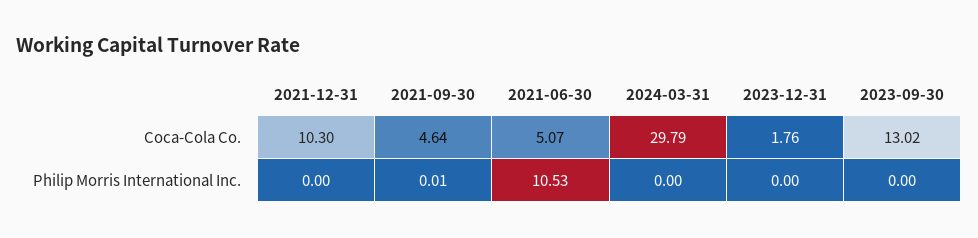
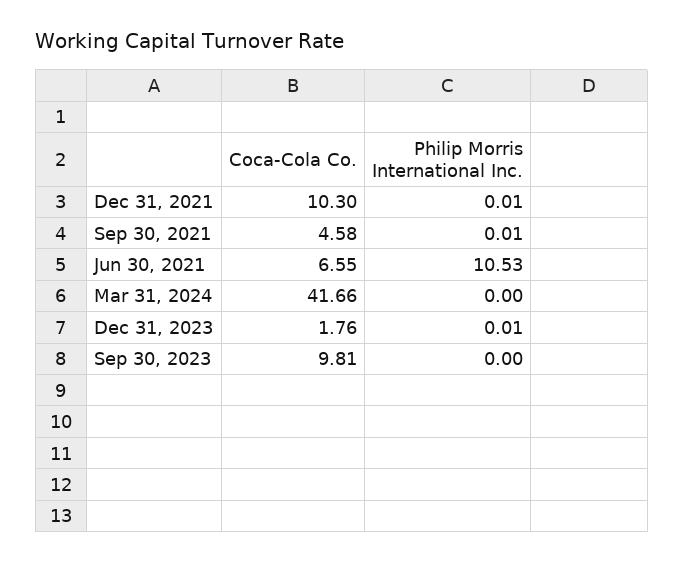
  {
    "2021-12-31": {
      "Coca-Cola Co.": 10.3,
-     "Philip Morris International Inc.": 0
+     "Philip Morris International Inc.": 0.01
    },
    "2021-09-30": {
-     "Coca-Cola Co.": 4.64,
+     "Coca-Cola Co.": 4.58,
      "Philip Morris International Inc.": 0.01
    },
    "2021-06-30": {
-     "Coca-Cola Co.": 5.07,
+     "Coca-Cola Co.": 6.55,
      "Philip Morris International Inc.": 10.53
    },
    "2024-03-31": {
-     "Coca-Cola Co.": 29.79,
+     "Coca-Cola Co.": 41.66,
      "Philip Morris International Inc.": 0
    },
    "2023-12-31": {
      "Coca-Cola Co.": 1.76,
-     "Philip Morris International Inc.": 0
+     "Philip Morris International Inc.": 0.01
    },
    "2023-09-30": {
-     "Coca-Cola Co.": 13.02,
+     "Coca-Cola Co.": 9.81,
      "Philip Morris International Inc.": 0
    }
  }

